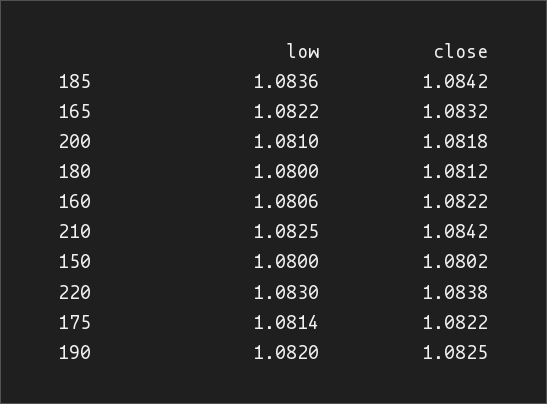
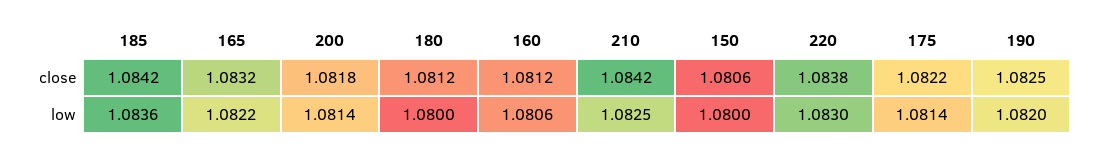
  {
    "low": {
      "185": 1.0836,
      "165": 1.0822,
-     "200": 1.081,
+     "200": 1.0814,
      "180": 1.08,
      "160": 1.0806,
      "210": 1.0825,
      "150": 1.08,
      "220": 1.083,
      "175": 1.0814,
      "190": 1.082
    },
    "close": {
      "185": 1.0842,
      "165": 1.0832,
      "200": 1.0818,
      "180": 1.0812,
-     "160": 1.0822,
+     "160": 1.0812,
      "210": 1.0842,
-     "150": 1.0802,
+     "150": 1.0806,
      "220": 1.0838,
      "175": 1.0822,
      "190": 1.0825
    }
  }

